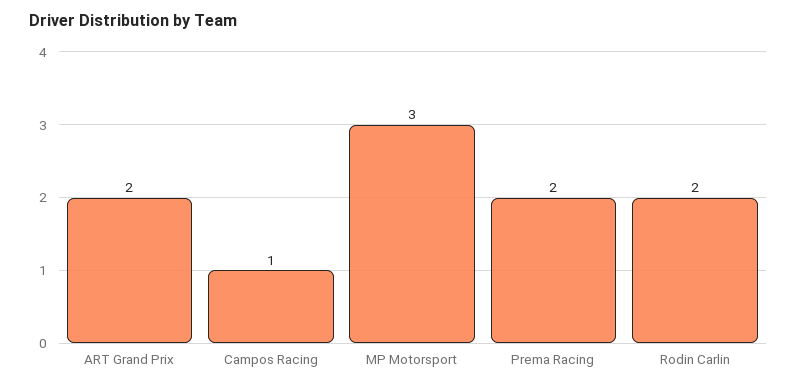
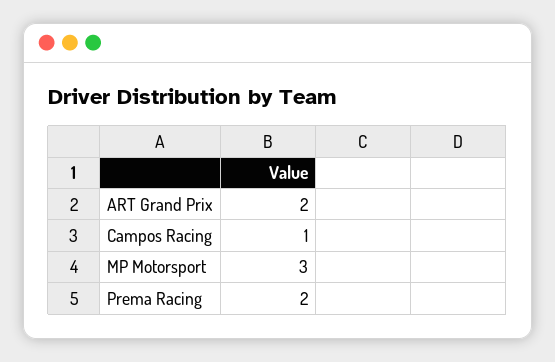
  {
    "ART Grand Prix": 2,
    "Campos Racing": 1,
    "MP Motorsport": 3,
-   "Prema Racing": 2,
+   "Prema Racing": 2
-   "Rodin Carlin": 2
  }

